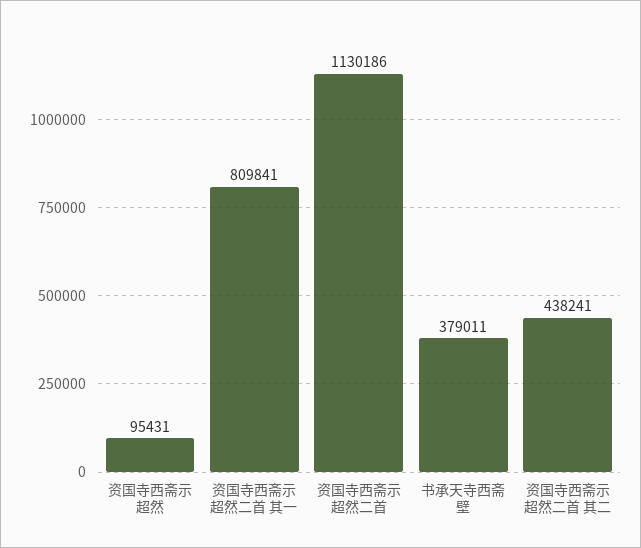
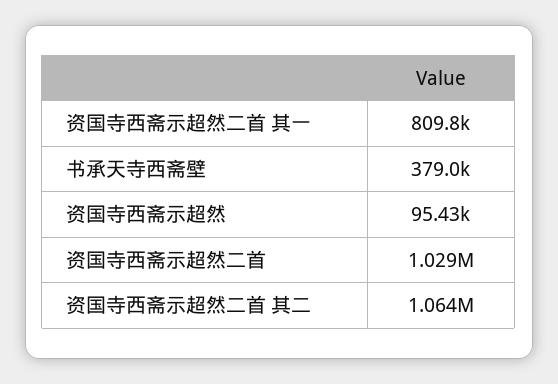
  {
    "资国寺西斋示超然": 95431,
    "资国寺西斋示超然二首 其一": 809841,
-   "资国寺西斋示超然二首": 1130186,
+   "资国寺西斋示超然二首": 1029000,
    "书承天寺西斋壁": 379011,
-   "资国寺西斋示超然二首 其二": 438241
+   "资国寺西斋示超然二首 其二": 1064000
  }

